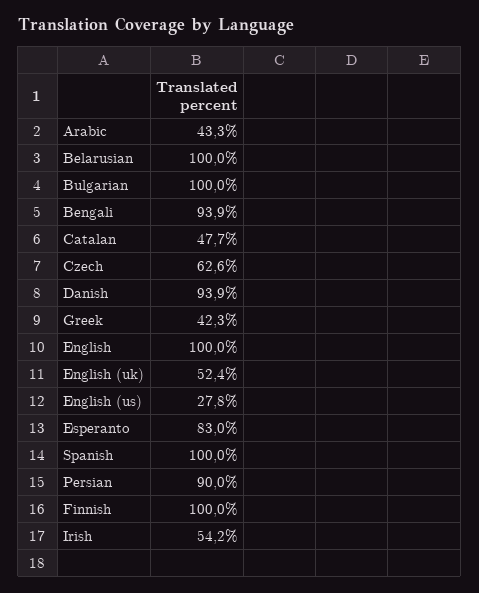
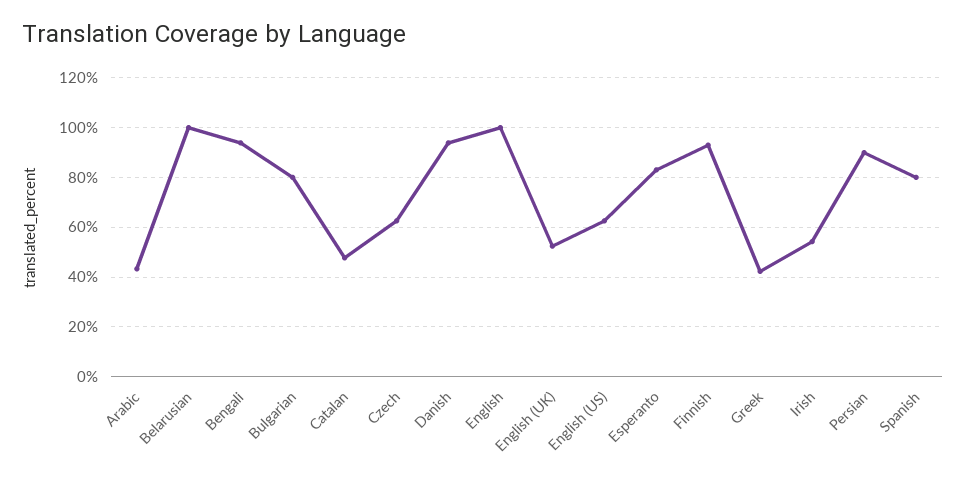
  {
    "Arabic": 43.3,
    "Belarusian": 100,
-   "Bulgarian": 100,
+   "Bulgarian": 80,
    "Bengali": 93.9,
    "Catalan": 47.7,
    "Czech": 62.6,
    "Danish": 93.9,
    "Greek": 42.3,
    "English": 100,
    "English (uk)": 52.4,
-   "English (us)": 27.8,
+   "English (us)": 62.5,
    "Esperanto": 83,
-   "Spanish": 100,
+   "Spanish": 80,
    "Persian": 90,
-   "Finnish": 100,
+   "Finnish": 92.5,
    "Irish": 54.2
  }

